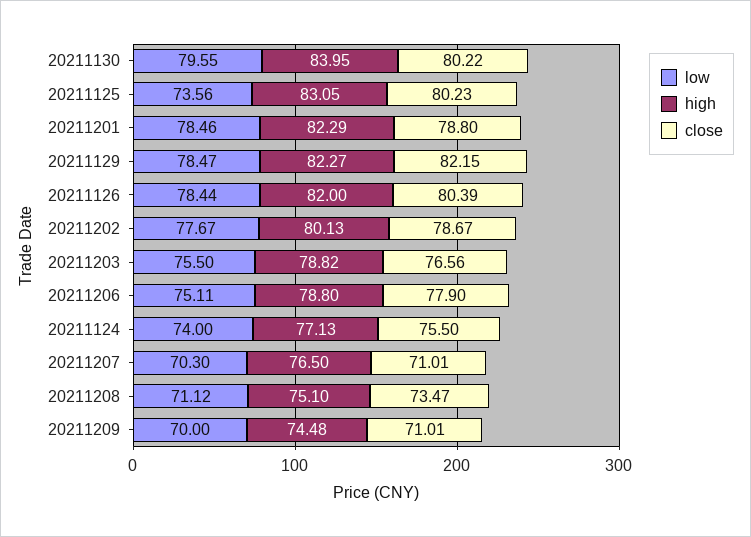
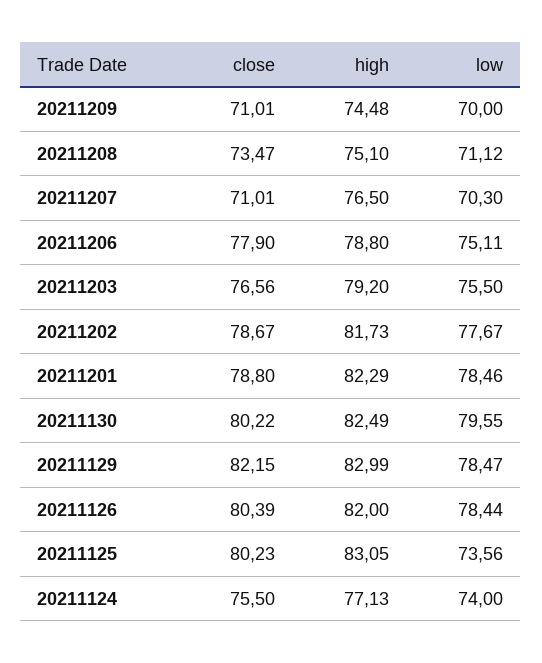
  {
    "low": {
      "20211130": 79.55,
      "20211125": 73.56,
      "20211201": 78.46,
      "20211129": 78.47,
      "20211126": 78.44,
      "20211202": 77.67,
      "20211203": 75.5,
      "20211206": 75.11,
      "20211124": 74,
      "20211207": 70.3,
      "20211208": 71.12,
      "20211209": 70
    },
    "high": {
-     "20211130": 83.95,
+     "20211130": 82.49,
      "20211125": 83.05,
      "20211201": 82.29,
-     "20211129": 82.27,
+     "20211129": 82.99,
      "20211126": 82,
-     "20211202": 80.13,
+     "20211202": 81.73,
-     "20211203": 78.82,
+     "20211203": 79.2,
      "20211206": 78.8,
      "20211124": 77.13,
      "20211207": 76.5,
      "20211208": 75.1,
      "20211209": 74.48
    },
    "close": {
      "20211130": 80.22,
      "20211125": 80.23,
      "20211201": 78.8,
      "20211129": 82.15,
      "20211126": 80.39,
      "20211202": 78.67,
      "20211203": 76.56,
      "20211206": 77.9,
      "20211124": 75.5,
      "20211207": 71.01,
      "20211208": 73.47,
      "20211209": 71.01
    }
  }

